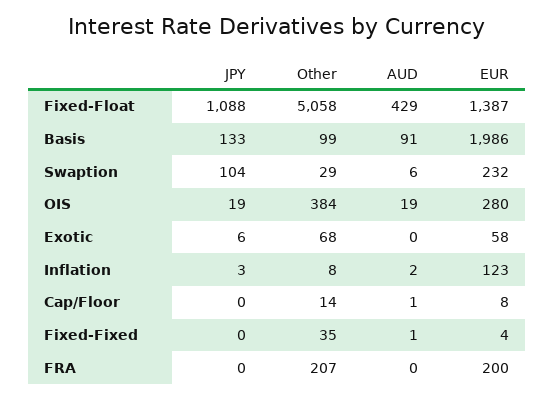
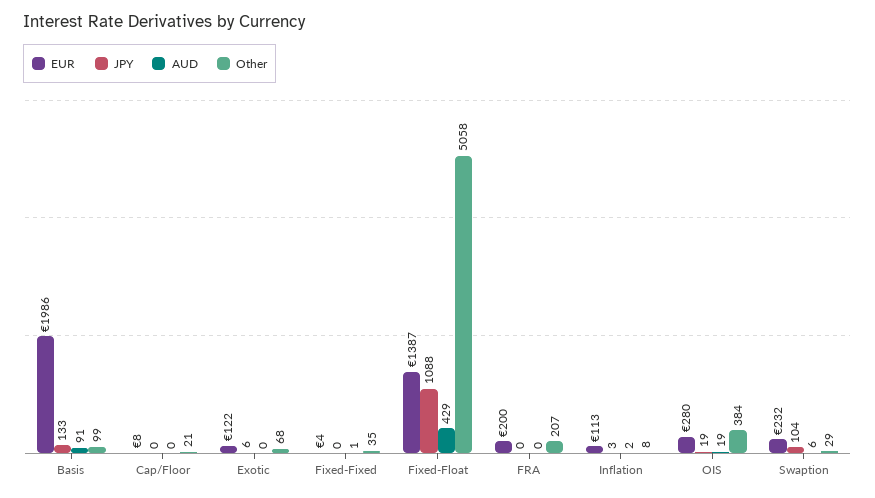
  {
    "JPY": {
      "Fixed-Float": 1088,
      "Basis": 133,
      "Swaption": 104,
      "OIS": 19,
      "Exotic": 6,
      "Inflation": 3,
      "Cap/Floor": 0,
      "Fixed-Fixed": 0,
      "FRA": 0
    },
    "Other": {
      "Fixed-Float": 5058,
      "Basis": 99,
      "Swaption": 29,
      "OIS": 384,
      "Exotic": 68,
      "Inflation": 8,
-     "Cap/Floor": 14,
+     "Cap/Floor": 21,
      "Fixed-Fixed": 35,
      "FRA": 207
    },
    "AUD": {
      "Fixed-Float": 429,
      "Basis": 91,
      "Swaption": 6,
      "OIS": 19,
      "Exotic": 0,
      "Inflation": 2,
-     "Cap/Floor": 1,
+     "Cap/Floor": 0,
      "Fixed-Fixed": 1,
      "FRA": 0
    },
    "EUR": {
      "Fixed-Float": 1387,
      "Basis": 1986,
      "Swaption": 232,
      "OIS": 280,
-     "Exotic": 58,
+     "Exotic": 122,
-     "Inflation": 123,
+     "Inflation": 113,
      "Cap/Floor": 8,
      "Fixed-Fixed": 4,
      "FRA": 200
    }
  }

